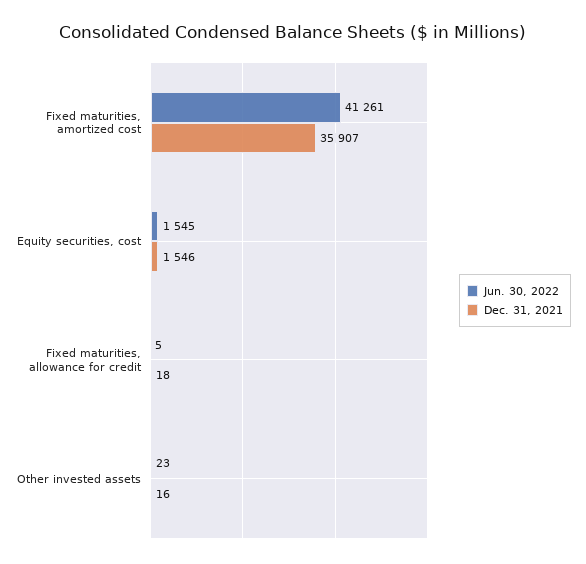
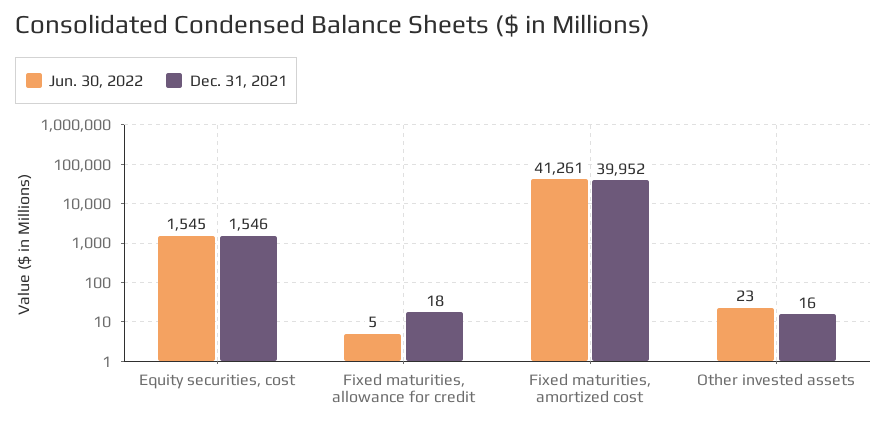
  {
    "Jun. 30, 2022": {
      "Fixed maturities, amortized cost": 41261,
      "Equity securities, cost": 1545,
      "Fixed maturities, allowance for credit": 5,
      "Other invested assets": 23
    },
    "Dec. 31, 2021": {
-     "Fixed maturities, amortized cost": 35907,
+     "Fixed maturities, amortized cost": 39952,
      "Equity securities, cost": 1546,
      "Fixed maturities, allowance for credit": 18,
      "Other invested assets": 16
    }
  }

